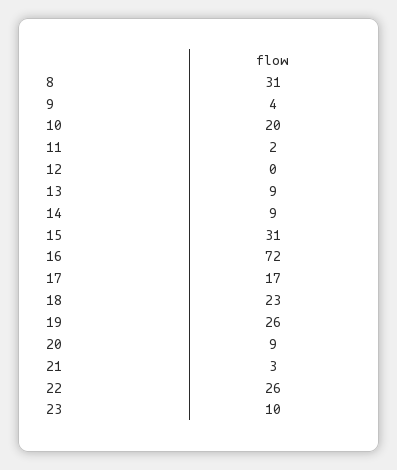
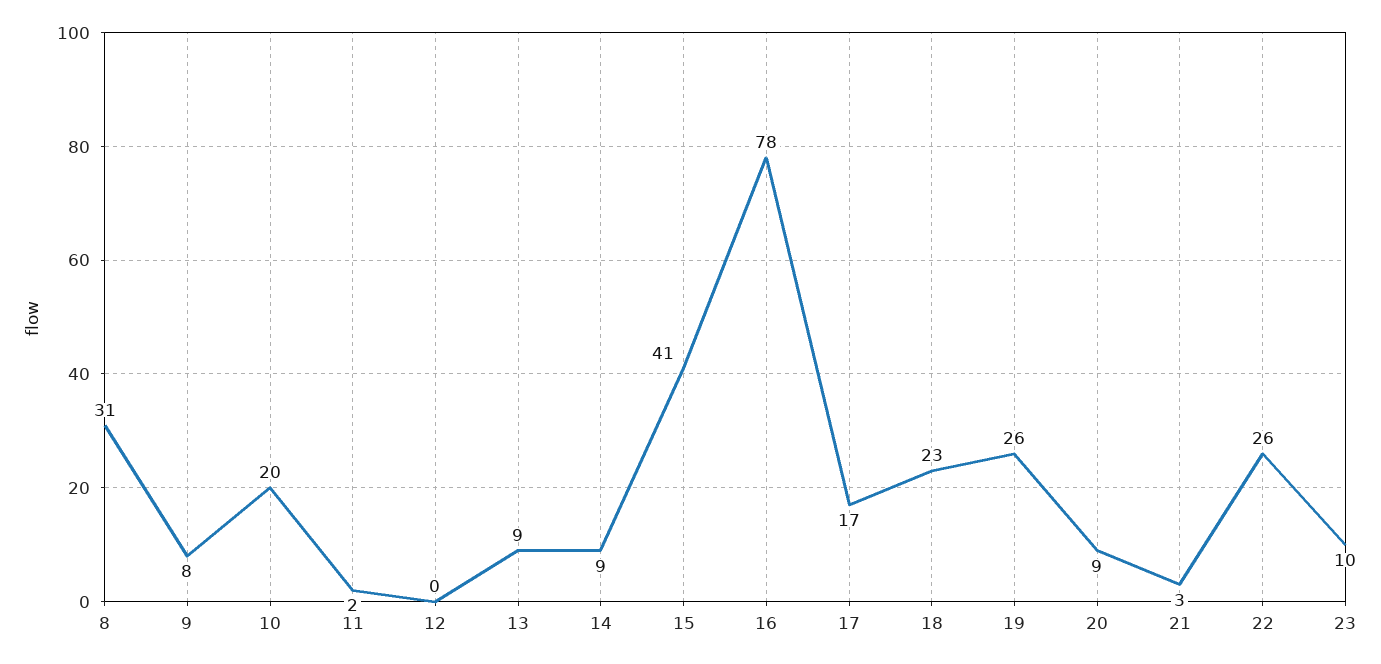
  {
    "8": 31,
-   "9": 4,
+   "9": 8,
    "10": 20,
    "11": 2,
    "12": 0,
    "13": 9,
    "14": 9,
-   "15": 31,
+   "15": 41,
-   "16": 72,
+   "16": 78,
    "17": 17,
    "18": 23,
    "19": 26,
    "20": 9,
    "21": 3,
    "22": 26,
    "23": 10
  }

